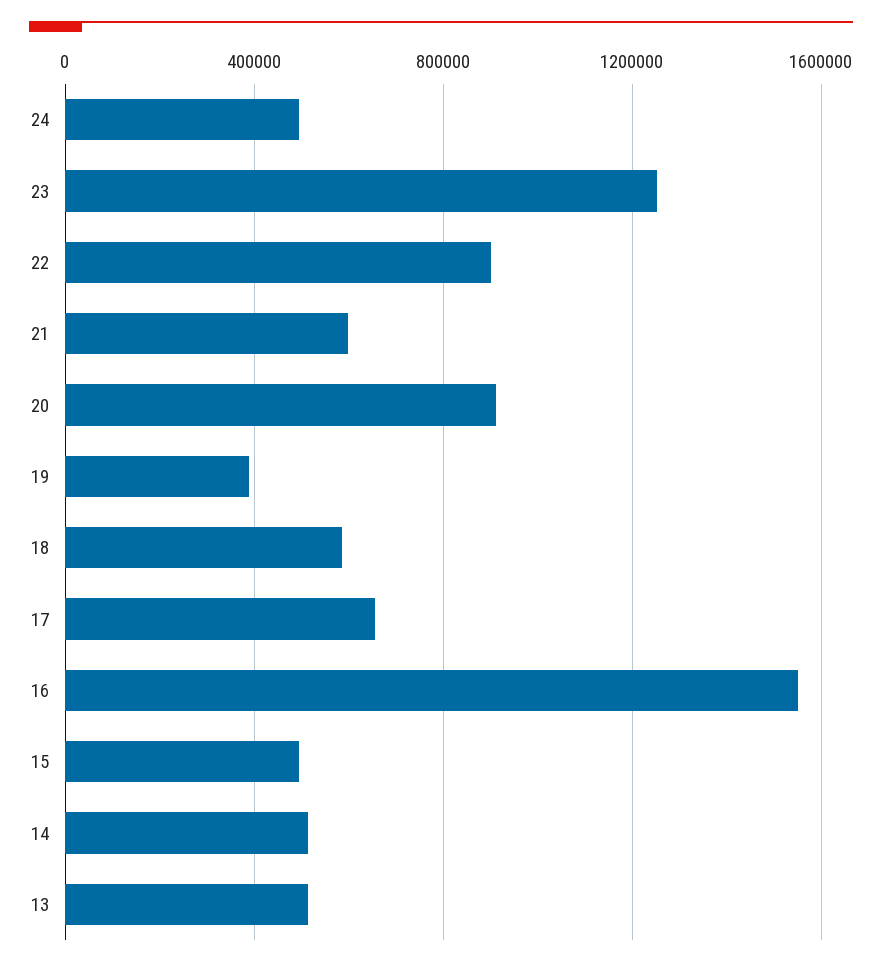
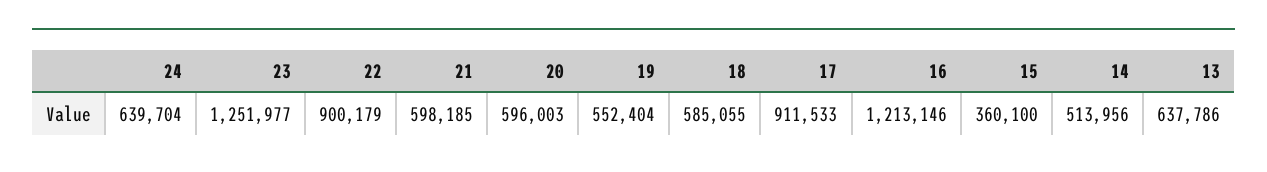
  {
-   "24": 500000,
+   "24": 639704,
    "23": 1251977,
    "22": 900179,
    "21": 598185,
-   "20": 900000,
+   "20": 596003,
-   "19": 400000,
+   "19": 552404,
    "18": 585055,
-   "17": 650000,
+   "17": 911533,
-   "16": 1550000,
+   "16": 1213146,
-   "15": 500000,
+   "15": 360100,
    "14": 513956,
-   "13": 500000
+   "13": 637786
  }

